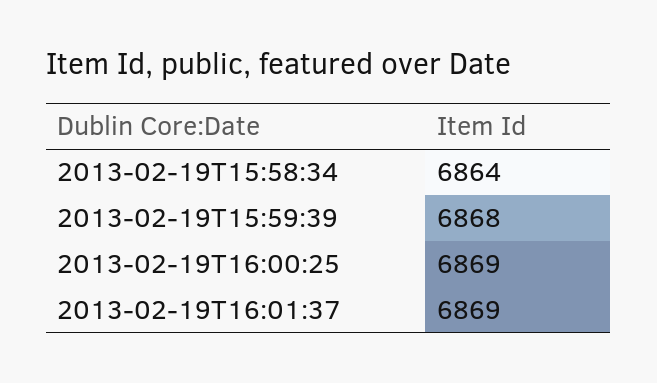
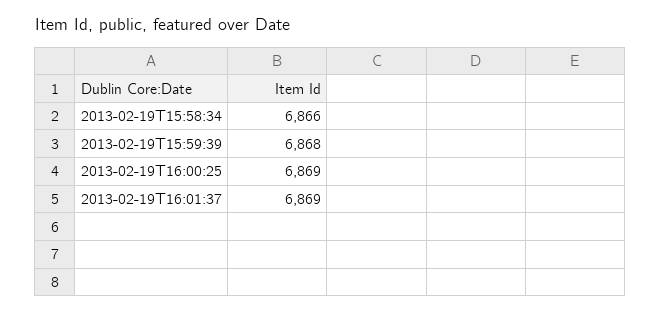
  {
-   "2013-02-19T15:58:34": 6864,
+   "2013-02-19T15:58:34": 6866,
    "2013-02-19T15:59:39": 6868,
    "2013-02-19T16:00:25": 6869,
    "2013-02-19T16:01:37": 6869
  }

